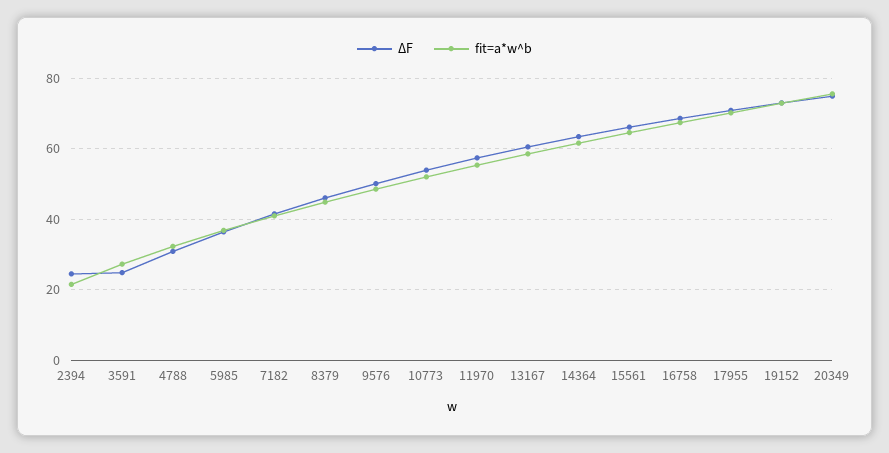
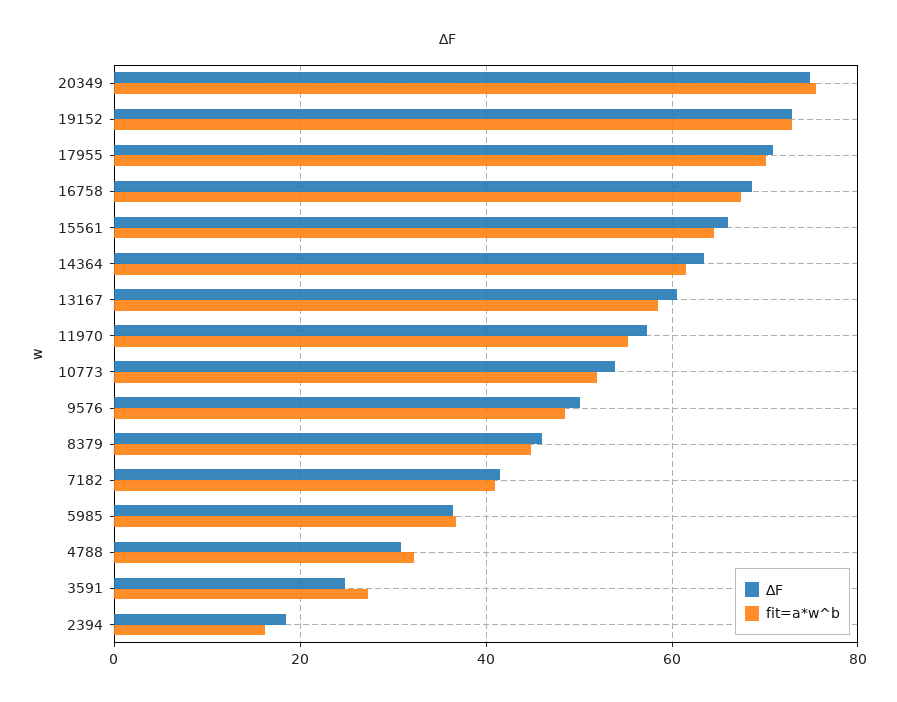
  {
    "∆F": {
-     "2394": 24,
+     "2394": 18,
      "3591": 24,
      "4788": 30,
      "5985": 36,
      "7182": 42,
      "8379": 46,
      "9576": 50,
      "10773": 54,
      "11970": 58,
      "13167": 60,
      "14364": 64,
      "15561": 66,
      "16758": 68,
      "17955": 70,
      "19152": 72,
      "20349": 74
    },
    "fit=a*w^b": {
-     "2394": 22,
+     "2394": 16,
      "3591": 28,
      "4788": 32,
      "5985": 36,
      "7182": 40,
      "8379": 44,
      "9576": 48,
      "10773": 52,
      "11970": 56,
      "13167": 58,
      "14364": 62,
      "15561": 64,
      "16758": 68,
      "17955": 70,
      "19152": 72,
      "20349": 76
    }
  }

